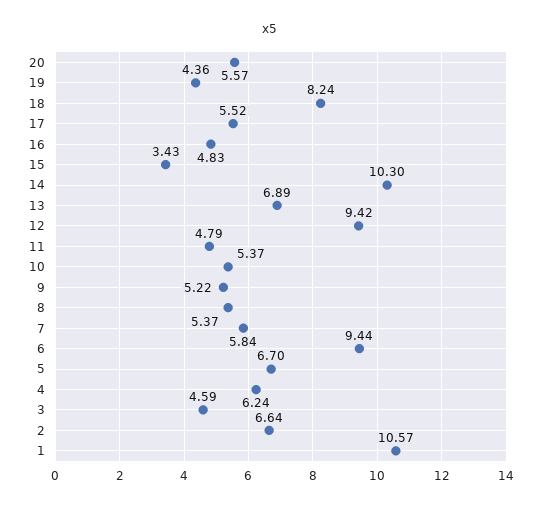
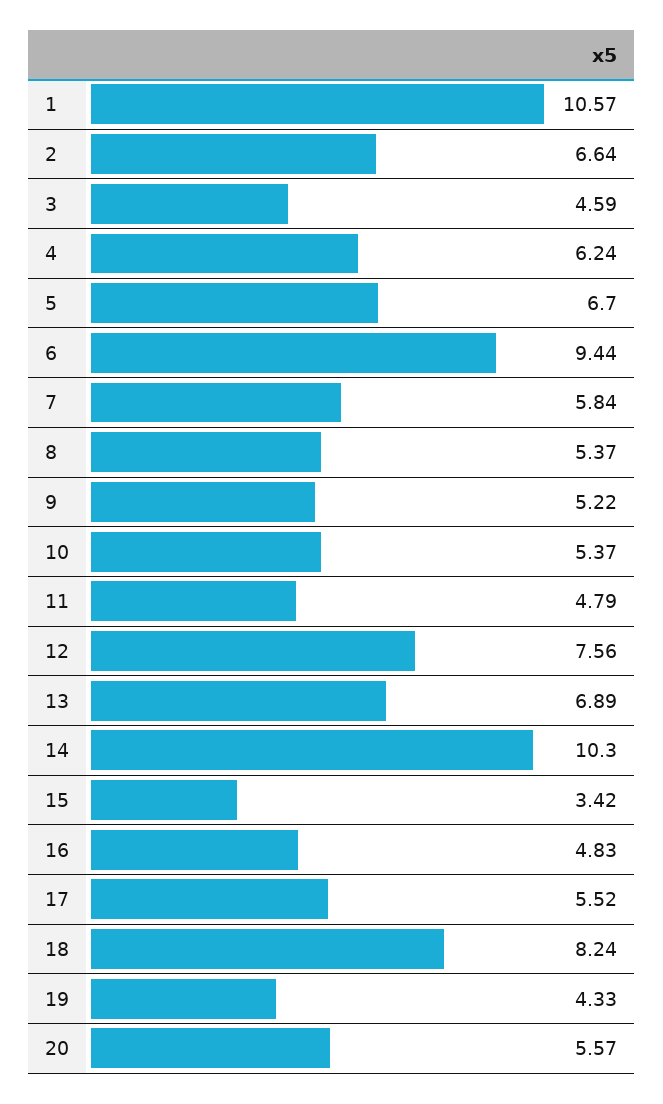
  {
    "20": 5.57,
-   "19": 4.36,
+   "19": 4.33,
    "18": 8.24,
    "17": 5.52,
    "16": 4.83,
-   "15": 3.43,
+   "15": 3.42,
    "14": 10.3,
    "13": 6.89,
-   "12": 9.42,
+   "12": 7.56,
    "11": 4.79,
    "10": 5.37,
    "9": 5.22,
    "8": 5.37,
    "7": 5.84,
    "6": 9.44,
    "5": 6.7,
    "4": 6.24,
    "3": 4.59,
    "2": 6.64,
    "1": 10.57
  }

